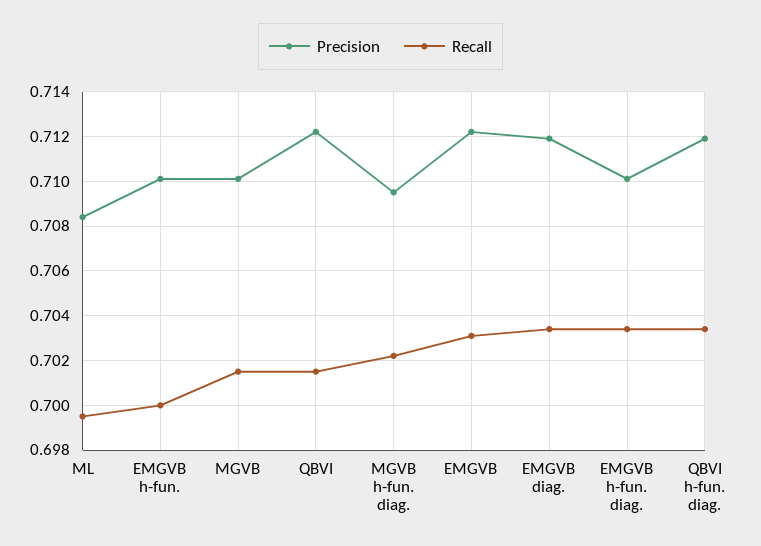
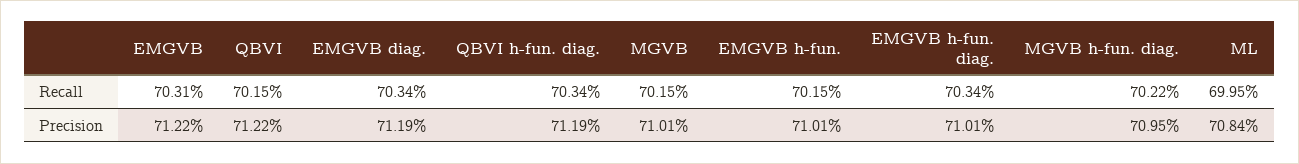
  {
    "Precision": {
      "ML": 0.7084,
      "EMGVB h-fun.": 0.7101,
      "MGVB": 0.7101,
      "QBVI": 0.7122,
      "MGVB h-fun. diag.": 0.7095,
      "EMGVB": 0.7122,
      "EMGVB diag.": 0.7119,
      "EMGVB h-fun. diag.": 0.7101,
      "QBVI h-fun. diag.": 0.7119
    },
    "Recall": {
      "ML": 0.6995,
-     "EMGVB h-fun.": 0.7,
+     "EMGVB h-fun.": 0.7015,
      "MGVB": 0.7015,
      "QBVI": 0.7015,
      "MGVB h-fun. diag.": 0.7022,
      "EMGVB": 0.7031,
      "EMGVB diag.": 0.7034,
      "EMGVB h-fun. diag.": 0.7034,
      "QBVI h-fun. diag.": 0.7034
    }
  }

